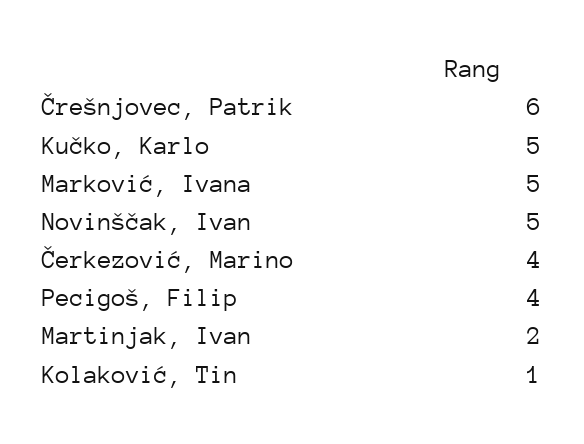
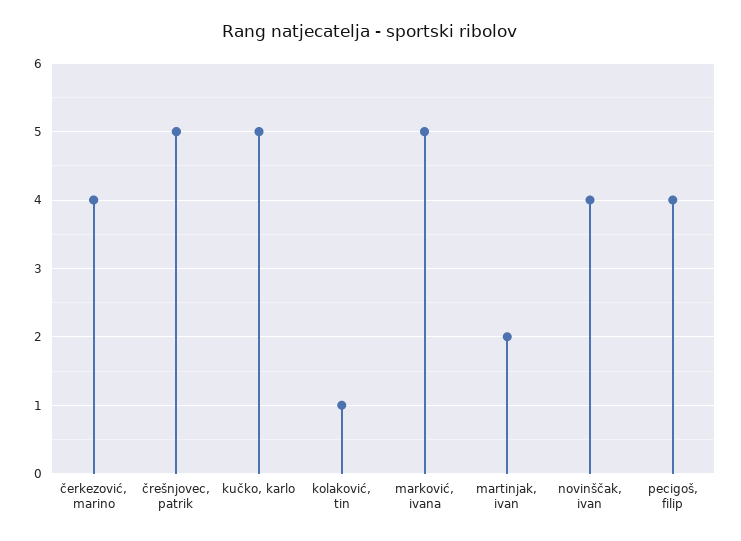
  {
-   "Črešnjovec, Patrik": 6,
+   "Črešnjovec, Patrik": 5,
    "Kučko, Karlo": 5,
    "Marković, Ivana": 5,
-   "Novinščak, Ivan": 5,
+   "Novinščak, Ivan": 4,
    "Čerkezović, Marino": 4,
    "Pecigoš, Filip": 4,
    "Martinjak, Ivan": 2,
    "Kolaković, Tin": 1
  }

